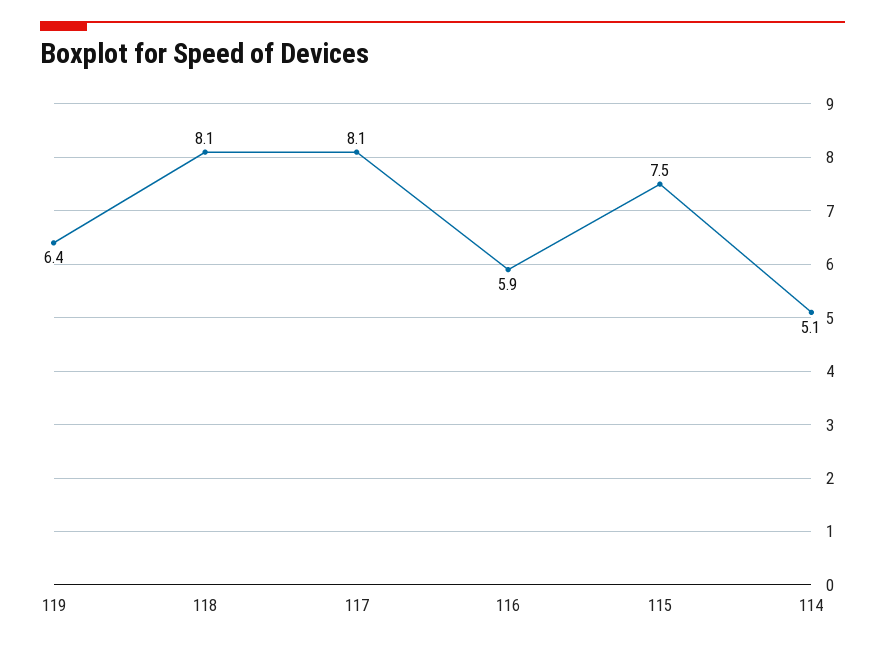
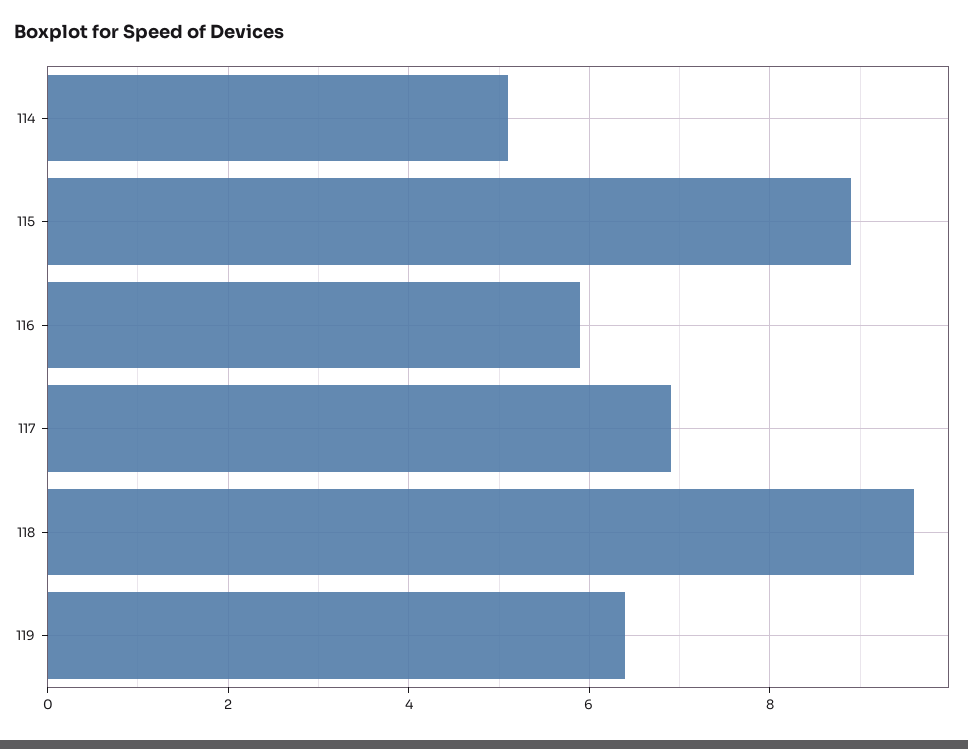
  {
    "119": 6.4,
-   "118": 8.1,
+   "118": 9.5,
-   "117": 8.1,
+   "117": 7,
    "116": 5.9,
-   "115": 7.5,
+   "115": 9,
    "114": 5.1
  }

